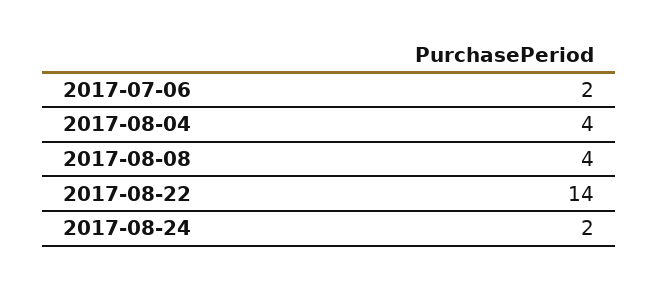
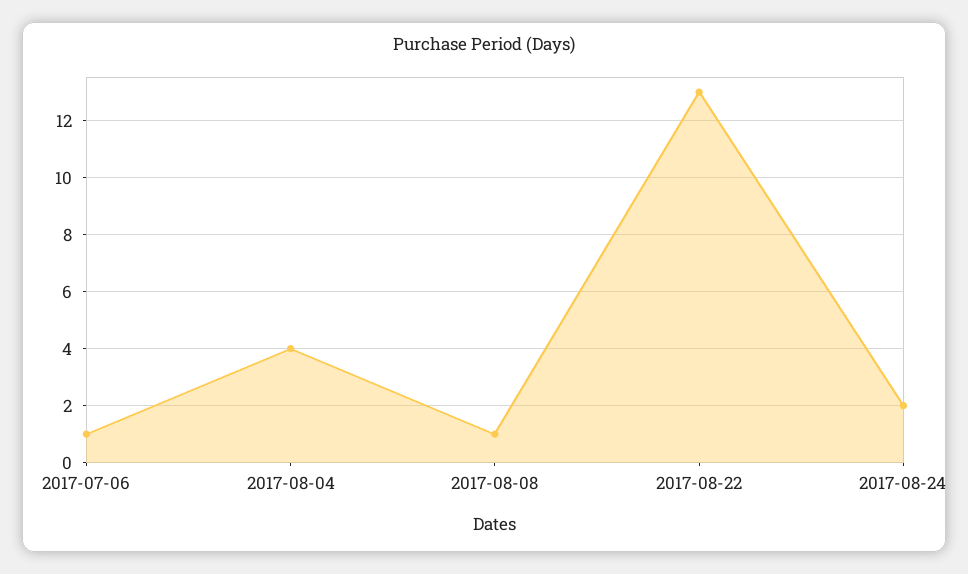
  {
-   "2017-07-06": 2,
+   "2017-07-06": 1,
    "2017-08-04": 4,
-   "2017-08-08": 4,
+   "2017-08-08": 1,
-   "2017-08-22": 14,
+   "2017-08-22": 13,
    "2017-08-24": 2
  }

